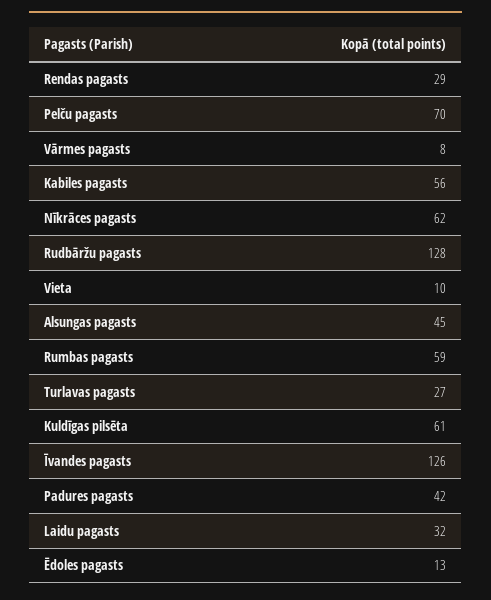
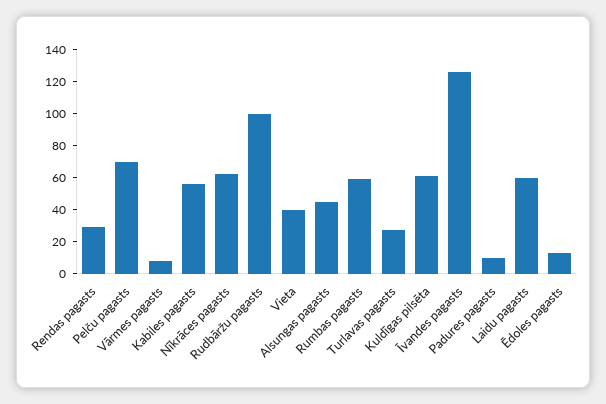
  {
    "Rendas pagasts": 29,
    "Pelču pagasts": 70,
    "Vārmes pagasts": 8,
    "Kabiles pagasts": 56,
    "Nīkrāces pagasts": 62,
-   "Rudbāržu pagasts": 128,
+   "Rudbāržu pagasts": 100,
-   "Vieta": 10,
+   "Vieta": 40,
    "Alsungas pagasts": 45,
    "Rumbas pagasts": 59,
    "Turlavas pagasts": 27,
    "Kuldīgas pilsēta": 61,
    "Īvandes pagasts": 126,
-   "Padures pagasts": 42,
+   "Padures pagasts": 10,
-   "Laidu pagasts": 32,
+   "Laidu pagasts": 60,
    "Ēdoles pagasts": 13
  }

